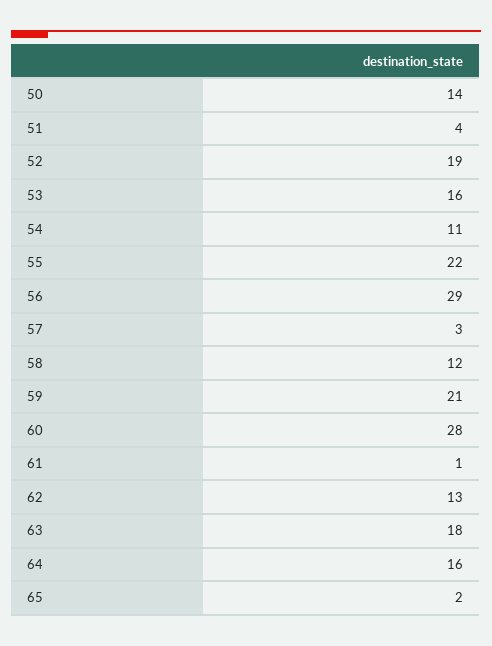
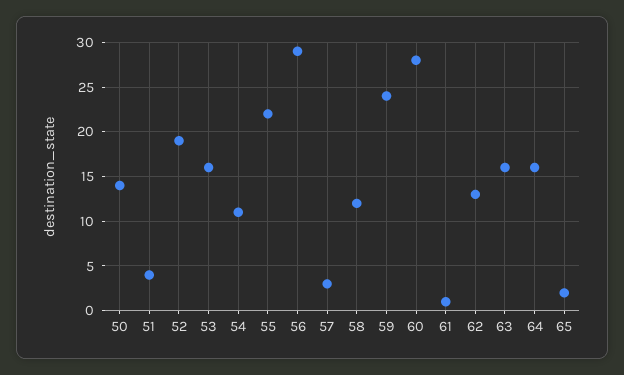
  {
    "50": 14,
    "51": 4,
    "52": 19,
    "53": 16,
    "54": 11,
    "55": 22,
    "56": 29,
    "57": 3,
    "58": 12,
-   "59": 21,
+   "59": 24,
    "60": 28,
    "61": 1,
    "62": 13,
-   "63": 18,
+   "63": 16,
    "64": 16,
    "65": 2
  }

